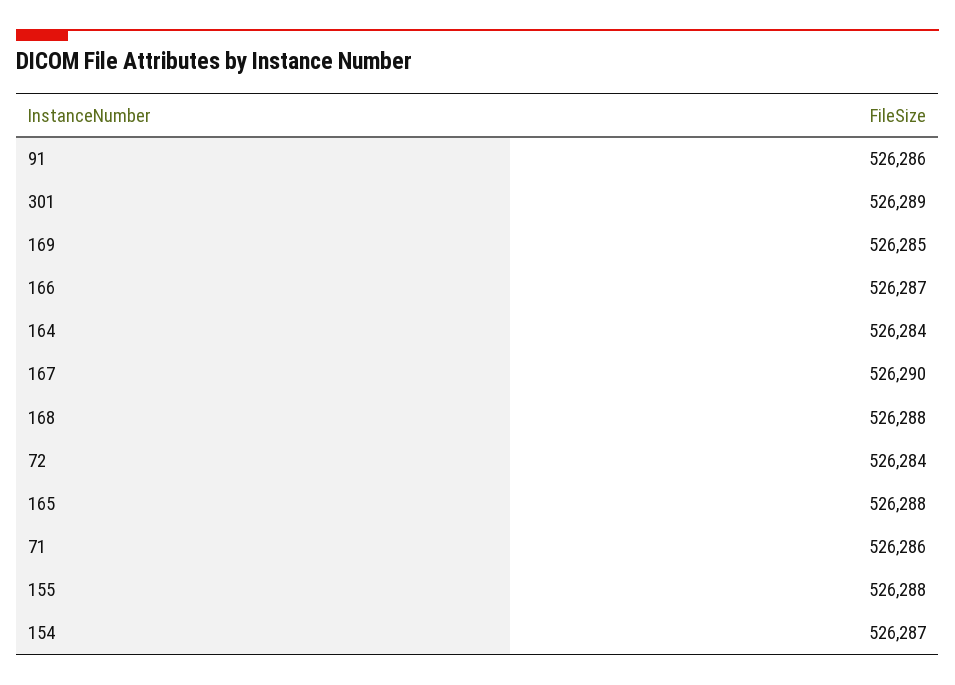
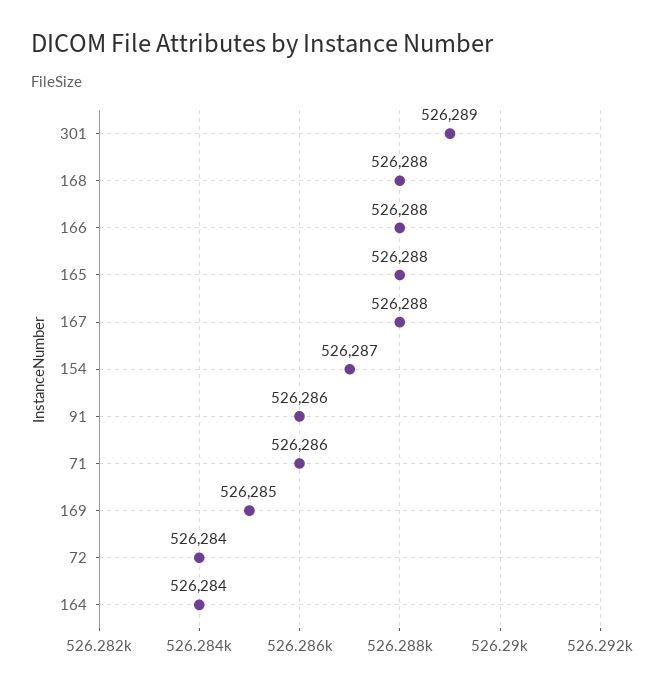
  {
    "91": 526286,
    "301": 526289,
    "169": 526285,
-   "166": 526287,
+   "166": 526288,
    "164": 526284,
-   "167": 526290,
+   "167": 526288,
    "168": 526288,
    "72": 526284,
    "165": 526288,
    "71": 526286,
-   "155": 526288,
    "154": 526287
  }

